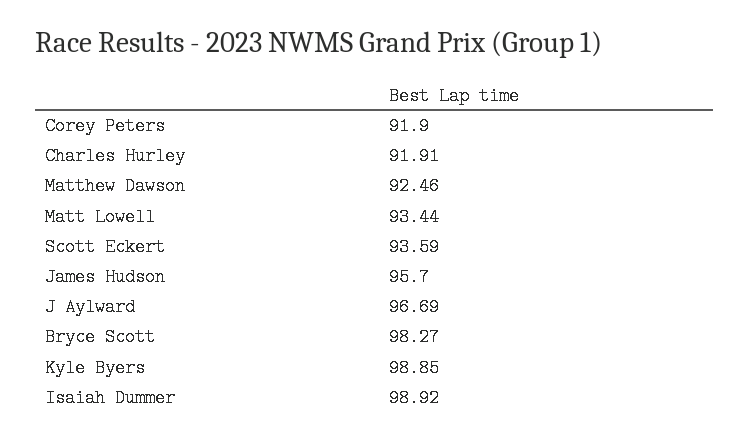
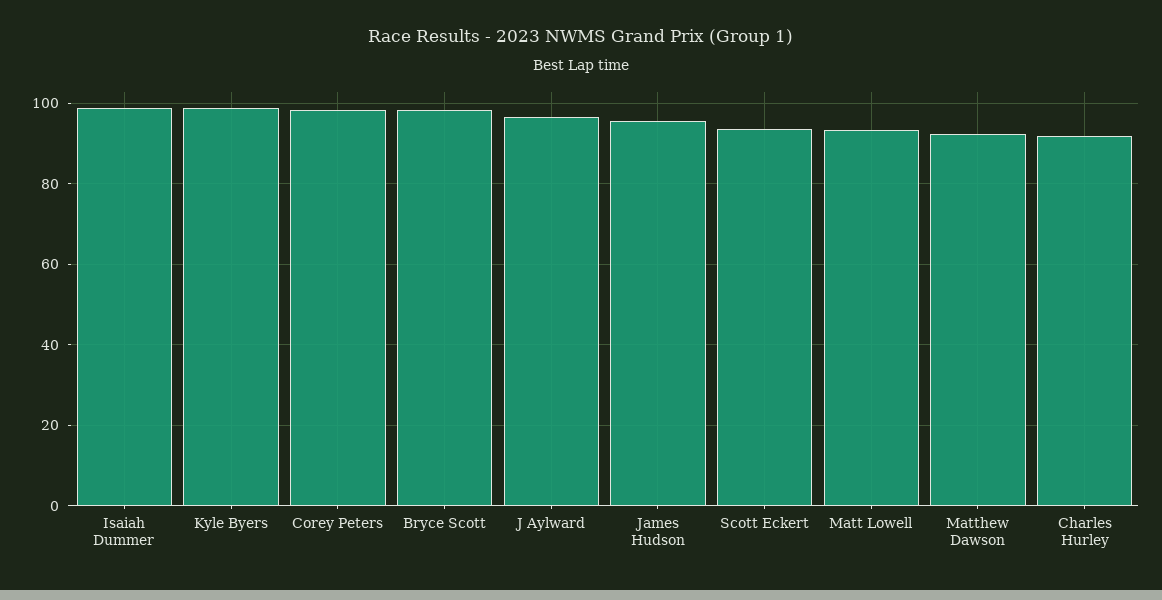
  {
-   "Corey Peters": 91.9,
+   "Corey Peters": 98,
    "Charles Hurley": 91.91,
    "Matthew Dawson": 92.46,
    "Matt Lowell": 93.44,
    "Scott Eckert": 93.59,
    "James Hudson": 95.7,
    "J Aylward": 96.69,
    "Bryce Scott": 98.27,
    "Kyle Byers": 98.85,
    "Isaiah Dummer": 98.92
  }

